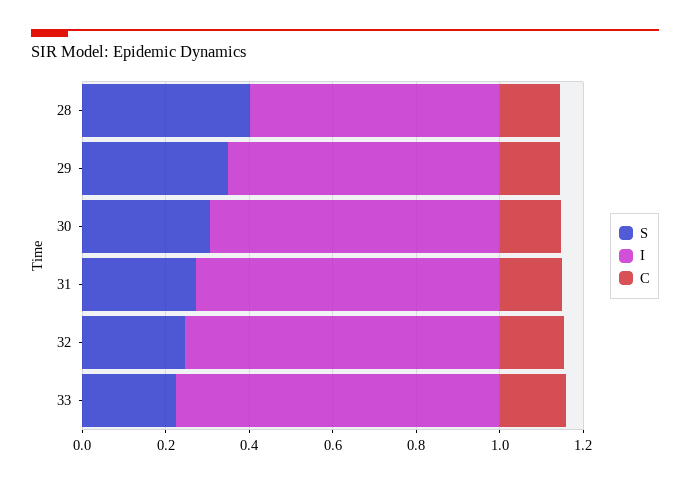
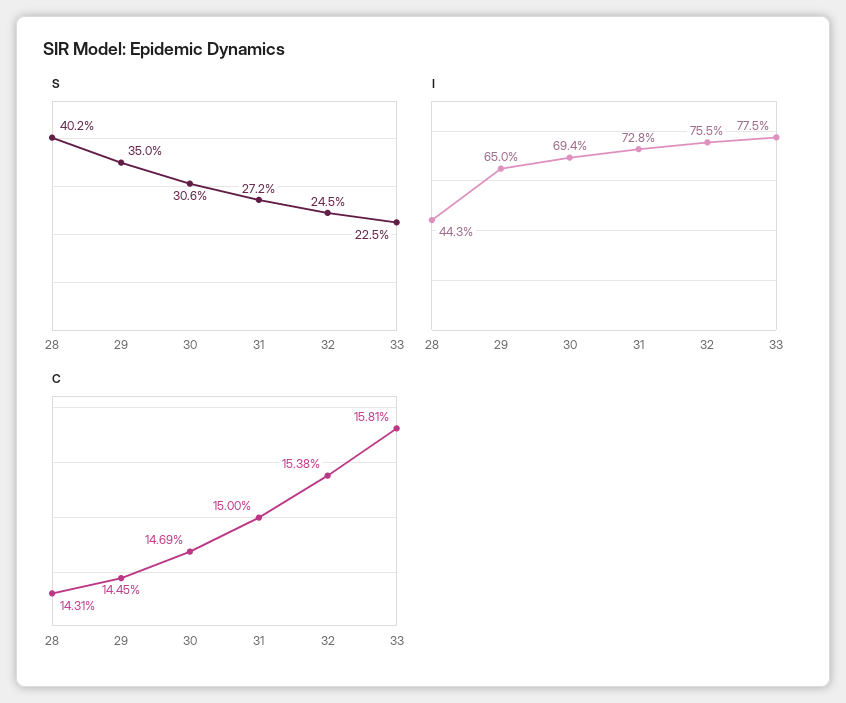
  {
    "S": {
      "28": 0.402,
      "29": 0.35,
      "30": 0.306,
      "31": 0.272,
      "32": 0.245,
      "33": 0.225
    },
    "I": {
-     "28": 0.6,
+     "28": 0.443,
      "29": 0.65,
      "30": 0.694,
      "31": 0.728,
      "32": 0.755,
      "33": 0.775
    },
    "C": {
      "28": 0.1431,
      "29": 0.1445,
      "30": 0.1469,
      "31": 0.15,
      "32": 0.1538,
      "33": 0.1581
    }
  }

